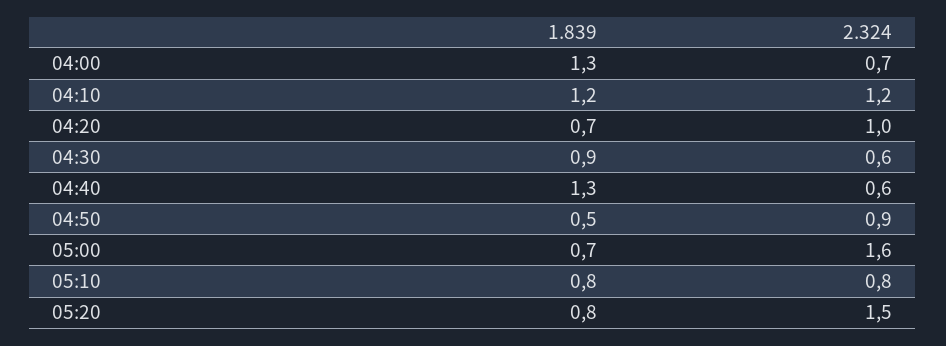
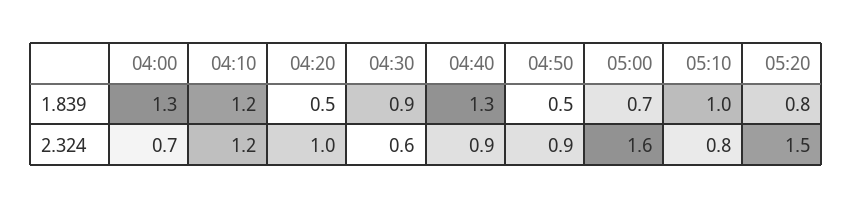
  {
    "1.839": {
      "04:00": 1.3,
      "04:10": 1.2,
-     "04:20": 0.7,
+     "04:20": 0.5,
      "04:30": 0.9,
      "04:40": 1.3,
      "04:50": 0.5,
      "05:00": 0.7,
-     "05:10": 0.8,
+     "05:10": 1,
      "05:20": 0.8
    },
    "2.324": {
      "04:00": 0.7,
      "04:10": 1.2,
      "04:20": 1,
      "04:30": 0.6,
-     "04:40": 0.6,
+     "04:40": 0.9,
      "04:50": 0.9,
      "05:00": 1.6,
      "05:10": 0.8,
      "05:20": 1.5
    }
  }

